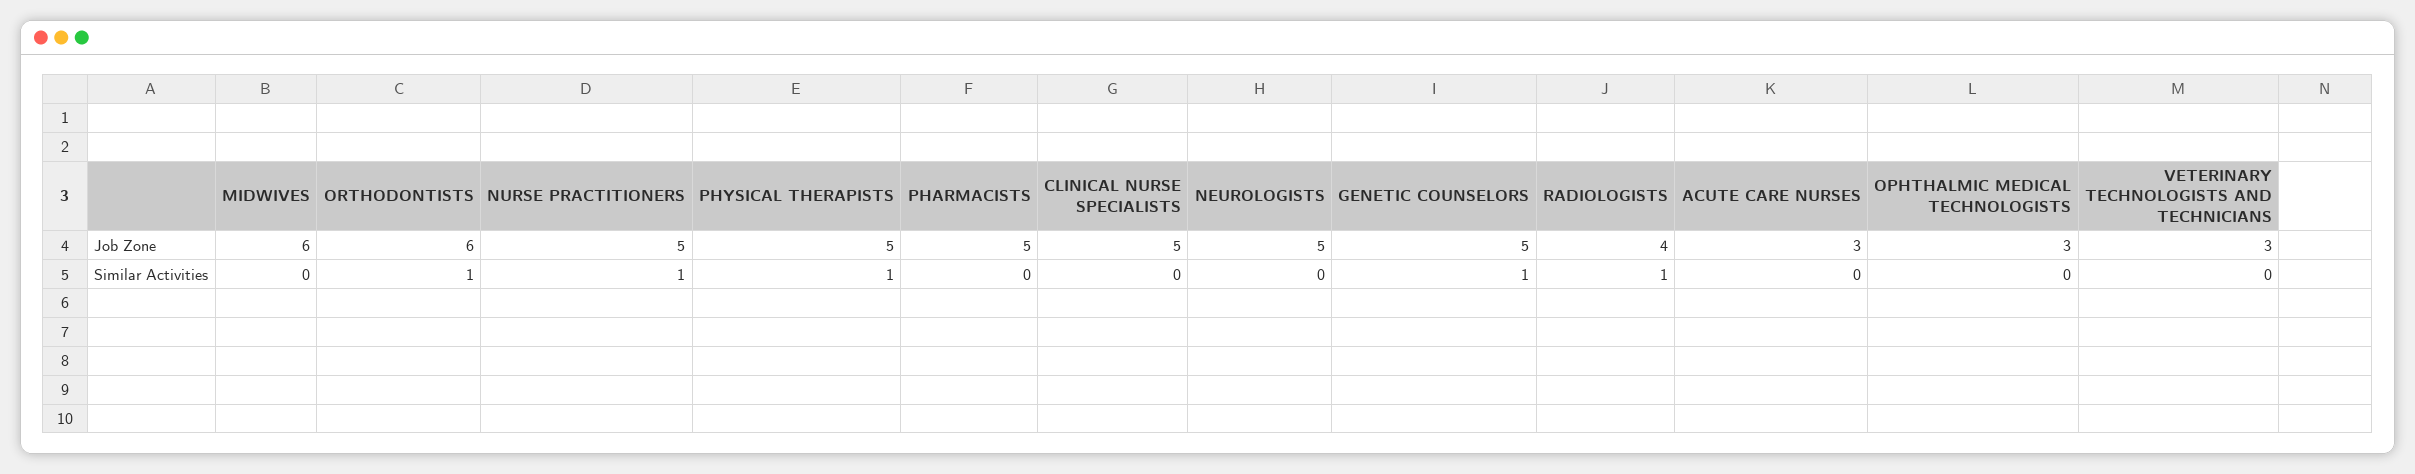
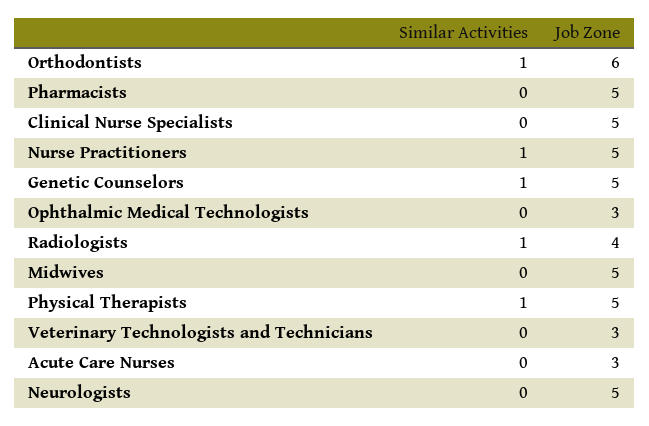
  {
    "MIDWIVES": {
-     "Job Zone": 6,
+     "Job Zone": 5,
      "Similar Activities": 0
    },
    "ORTHODONTISTS": {
      "Job Zone": 6,
      "Similar Activities": 1
    },
    "NURSE PRACTITIONERS": {
      "Job Zone": 5,
      "Similar Activities": 1
    },
    "PHYSICAL THERAPISTS": {
      "Job Zone": 5,
      "Similar Activities": 1
    },
    "PHARMACISTS": {
      "Job Zone": 5,
      "Similar Activities": 0
    },
    "CLINICAL NURSE SPECIALISTS": {
      "Job Zone": 5,
      "Similar Activities": 0
    },
    "NEUROLOGISTS": {
      "Job Zone": 5,
      "Similar Activities": 0
    },
    "GENETIC COUNSELORS": {
      "Job Zone": 5,
      "Similar Activities": 1
    },
    "RADIOLOGISTS": {
      "Job Zone": 4,
      "Similar Activities": 1
    },
    "ACUTE CARE NURSES": {
      "Job Zone": 3,
      "Similar Activities": 0
    },
    "OPHTHALMIC MEDICAL TECHNOLOGISTS": {
      "Job Zone": 3,
      "Similar Activities": 0
    },
    "VETERINARY TECHNOLOGISTS AND TECHNICIANS": {
      "Job Zone": 3,
      "Similar Activities": 0
    }
  }

